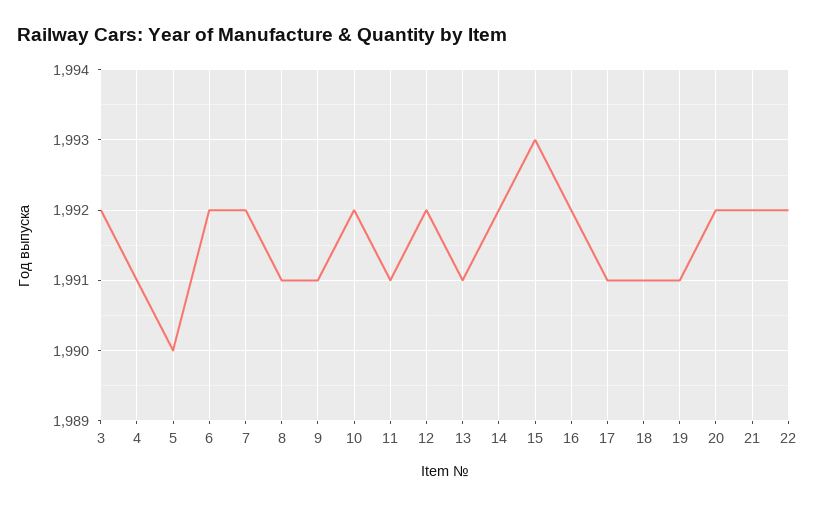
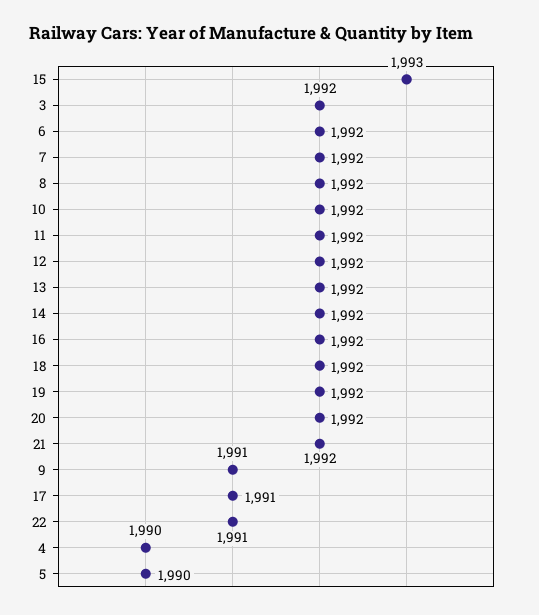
  {
    "3": 1992,
-   "4": 1991,
+   "4": 1990,
    "5": 1990,
    "6": 1992,
    "7": 1992,
-   "8": 1991,
+   "8": 1992,
    "9": 1991,
    "10": 1992,
-   "11": 1991,
+   "11": 1992,
    "12": 1992,
-   "13": 1991,
+   "13": 1992,
    "14": 1992,
    "15": 1993,
    "16": 1992,
    "17": 1991,
-   "18": 1991,
+   "18": 1992,
-   "19": 1991,
+   "19": 1992,
    "20": 1992,
    "21": 1992,
-   "22": 1992
+   "22": 1991
  }

